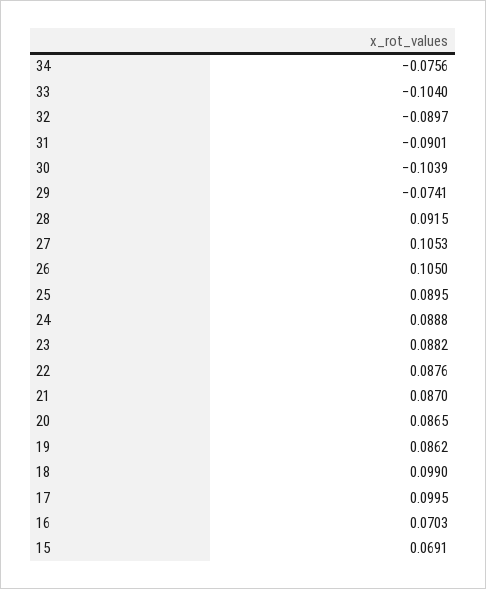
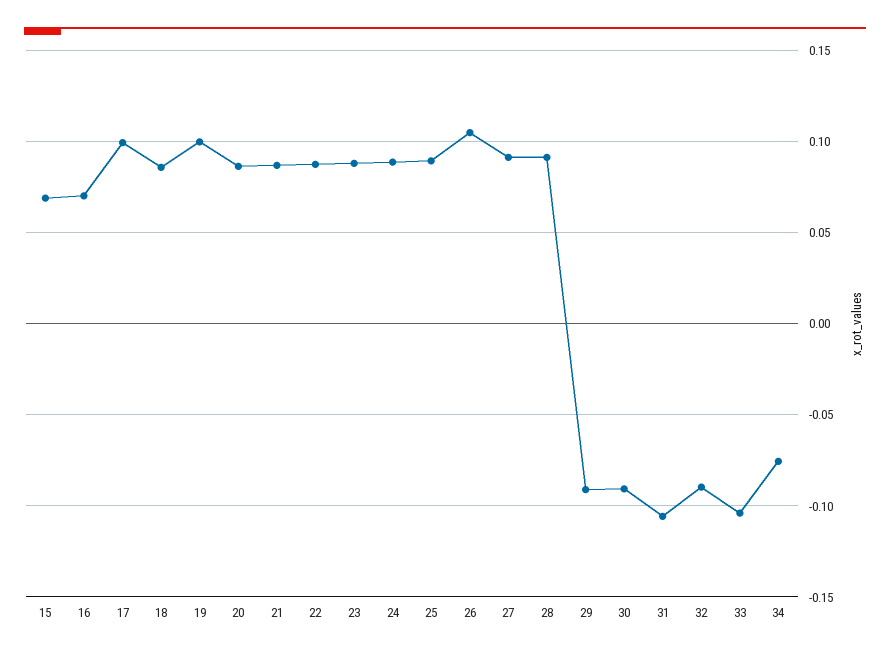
  {
    "34": -0.0756,
    "33": -0.104,
    "32": -0.0897,
-   "31": -0.0901,
+   "31": -0.105,
-   "30": -0.1039,
+   "30": -0.09,
-   "29": -0.0741,
+   "29": -0.09,
    "28": 0.0915,
-   "27": 0.1053,
+   "27": 0.09,
    "26": 0.105,
    "25": 0.0895,
    "24": 0.0888,
    "23": 0.0882,
    "22": 0.0876,
    "21": 0.087,
    "20": 0.0865,
-   "19": 0.0862,
+   "19": 0.1,
-   "18": 0.099,
+   "18": 0.085,
    "17": 0.0995,
    "16": 0.0703,
    "15": 0.0691
  }

